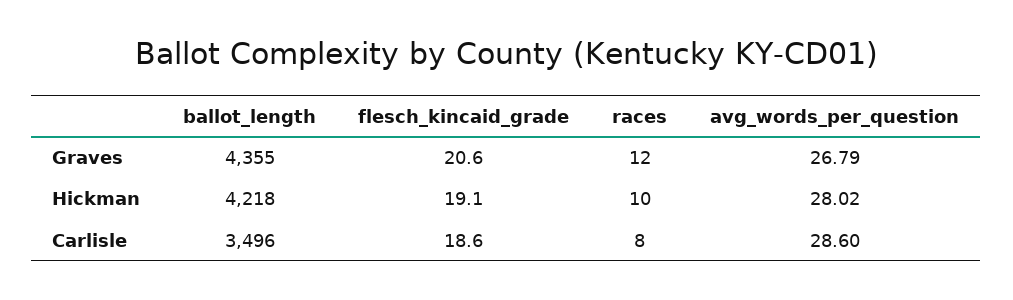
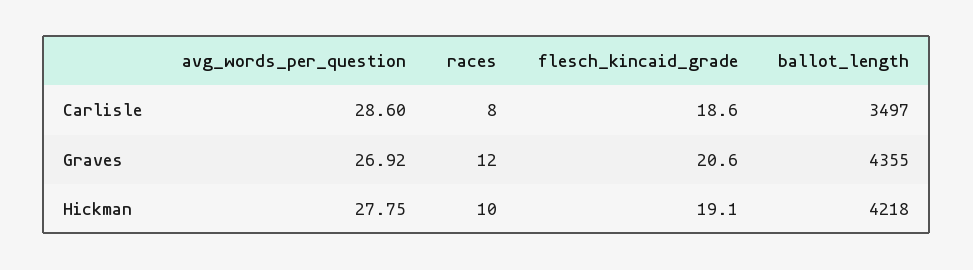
  {
    "ballot_length": {
      "Graves": 4355,
      "Hickman": 4218,
-     "Carlisle": 3496
+     "Carlisle": 3497
    },
    "flesch_kincaid_grade": {
      "Graves": 20.6,
      "Hickman": 19.1,
      "Carlisle": 18.6
    },
    "races": {
      "Graves": 12,
      "Hickman": 10,
      "Carlisle": 8
    },
    "avg_words_per_question": {
-     "Graves": 26.79,
+     "Graves": 26.92,
-     "Hickman": 28.02,
+     "Hickman": 27.75,
      "Carlisle": 28.6
    }
  }

